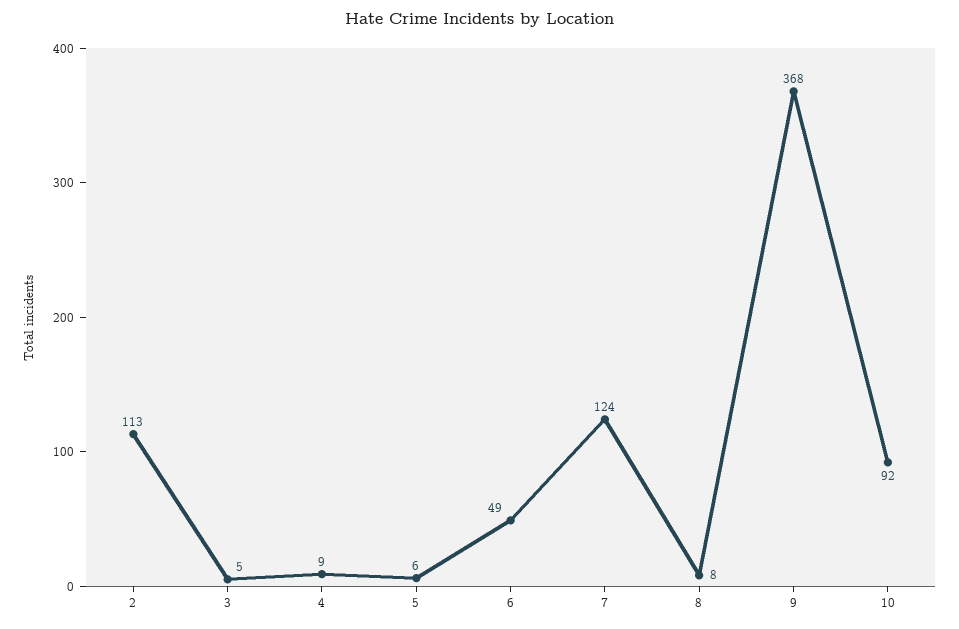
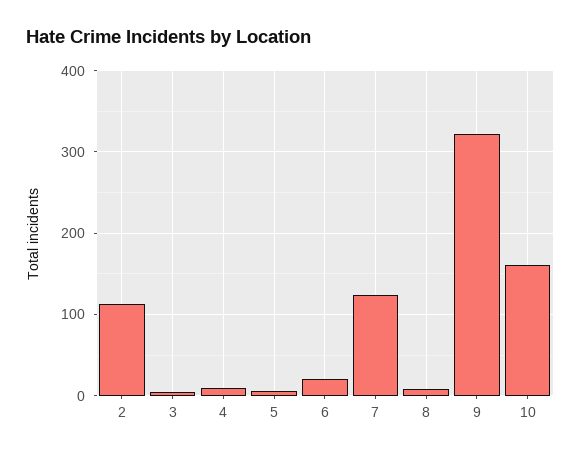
  {
    "2": 113,
    "3": 5,
    "4": 9,
    "5": 6,
-   "6": 49,
+   "6": 20,
    "7": 124,
    "8": 8,
-   "9": 368,
+   "9": 320,
-   "10": 92
+   "10": 160
  }

